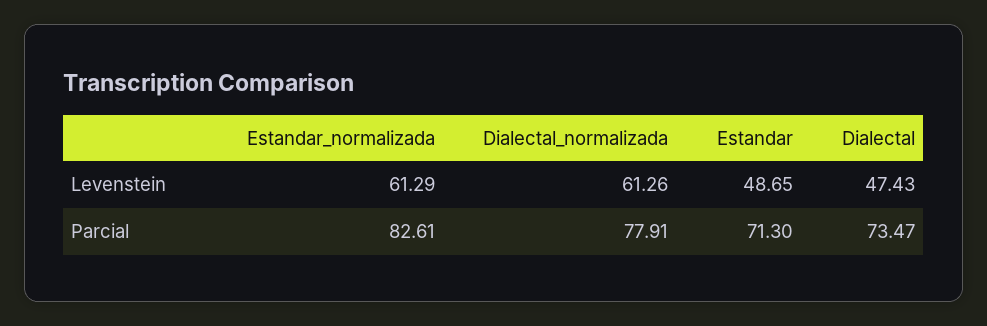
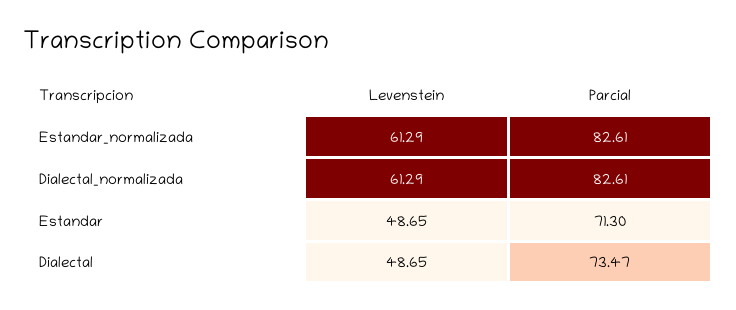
  {
    "Estandar_normalizada": {
      "Levenstein": 61.29,
      "Parcial": 82.61
    },
    "Dialectal_normalizada": {
-     "Levenstein": 61.26,
+     "Levenstein": 61.29,
-     "Parcial": 77.91
+     "Parcial": 82.61
    },
    "Estandar": {
      "Levenstein": 48.65,
      "Parcial": 71.3
    },
    "Dialectal": {
-     "Levenstein": 47.43,
+     "Levenstein": 48.65,
      "Parcial": 73.47
    }
  }

